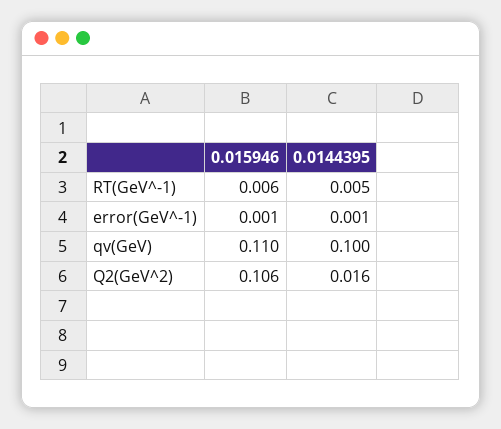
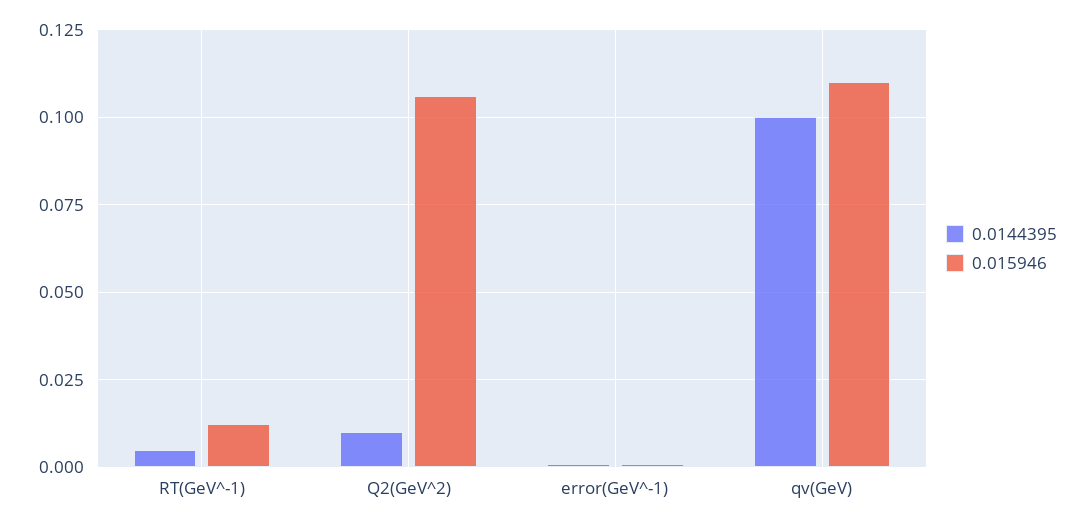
  {
    "0.015946": {
-     "RT(GeV^-1)": 0.006,
+     "RT(GeV^-1)": 0.0125,
      "error(GeV^-1)": 0.001,
      "qv(GeV)": 0.11,
      "Q2(GeV^2)": 0.106
    },
    "0.0144395": {
      "RT(GeV^-1)": 0.005,
      "error(GeV^-1)": 0.001,
      "qv(GeV)": 0.1,
-     "Q2(GeV^2)": 0.016
+     "Q2(GeV^2)": 0.01
    }
  }

